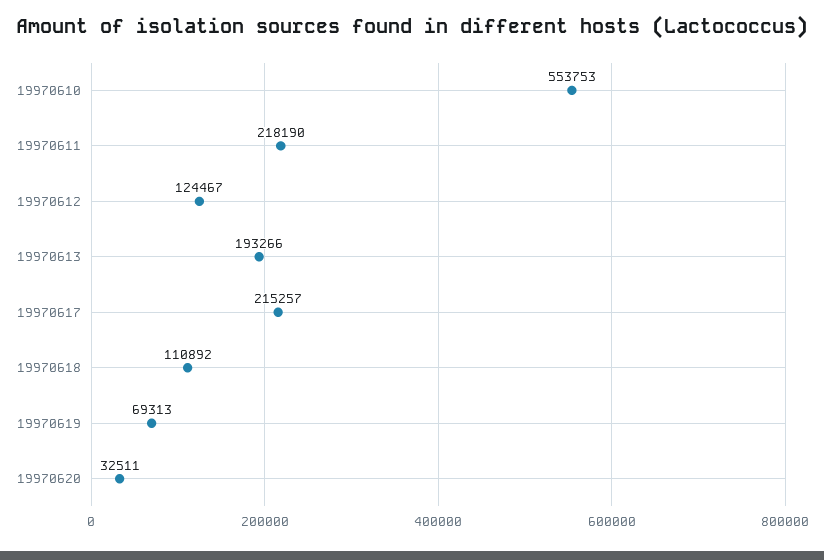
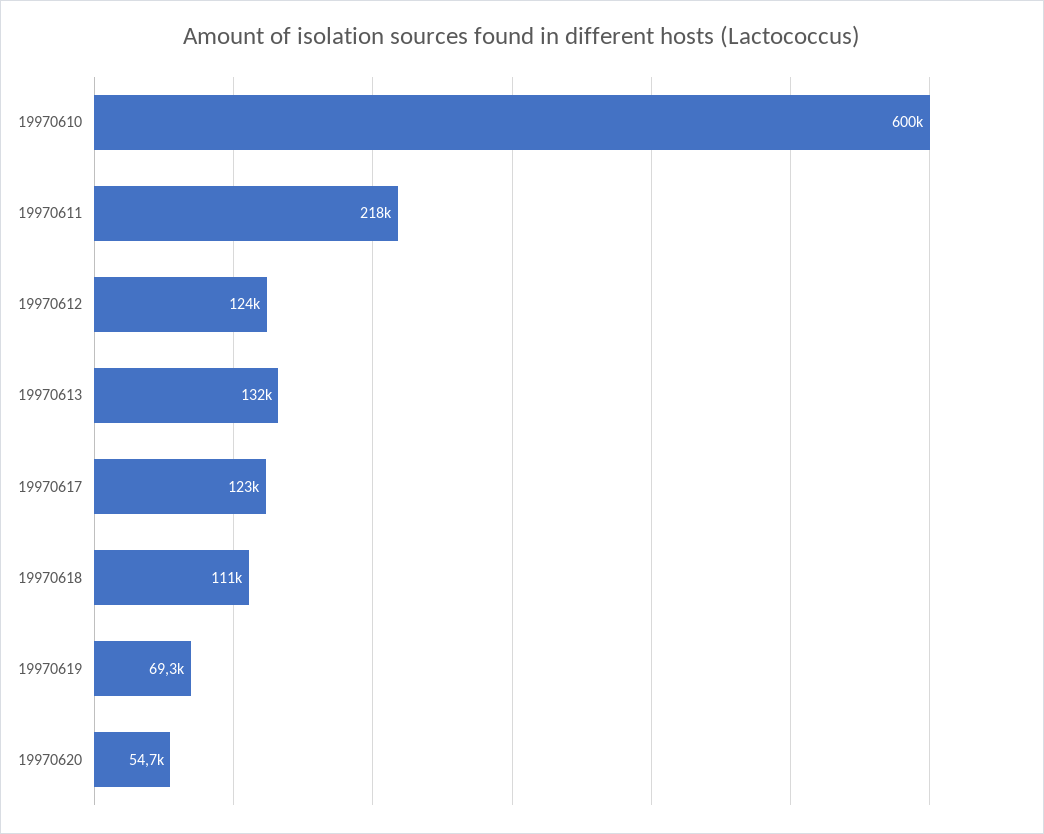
  {
-   "19970610": 553753,
+   "19970610": 600000,
    "19970611": 218190,
    "19970612": 124467,
-   "19970613": 193266,
+   "19970613": 132000,
-   "19970617": 215257,
+   "19970617": 123000,
    "19970618": 110892,
    "19970619": 69313,
-   "19970620": 32511
+   "19970620": 54700
  }

